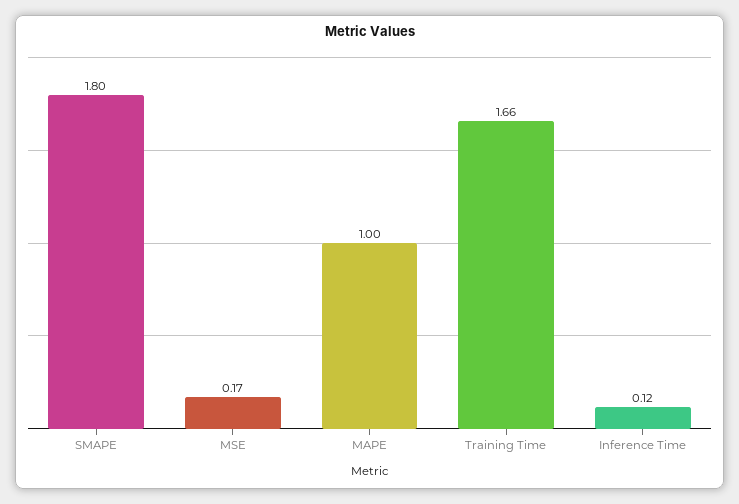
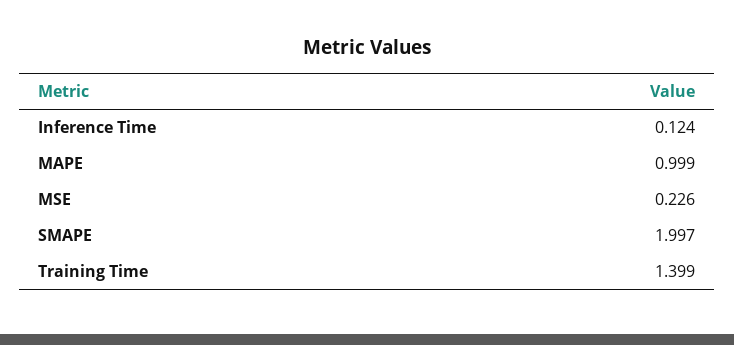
  {
-   "SMAPE": 1.8,
+   "SMAPE": 1.997,
-   "MSE": 0.17,
+   "MSE": 0.226,
    "MAPE": 0.999,
-   "Training Time": 1.66,
+   "Training Time": 1.399,
    "Inference Time": 0.124
  }

